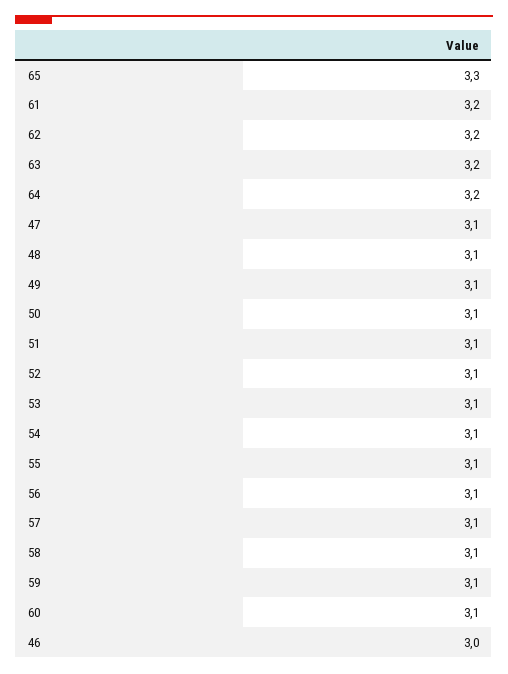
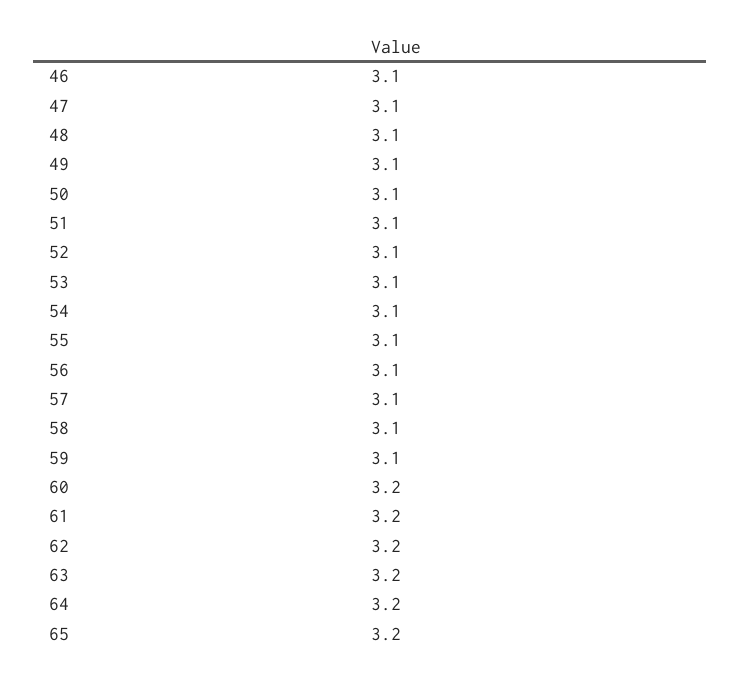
  {
-   "65": 3.3,
+   "65": 3.2,
    "61": 3.2,
    "62": 3.2,
    "63": 3.2,
    "64": 3.2,
    "47": 3.1,
    "48": 3.1,
    "49": 3.1,
    "50": 3.1,
    "51": 3.1,
    "52": 3.1,
    "53": 3.1,
    "54": 3.1,
    "55": 3.1,
    "56": 3.1,
    "57": 3.1,
    "58": 3.1,
    "59": 3.1,
-   "60": 3.1,
+   "60": 3.2,
-   "46": 3
+   "46": 3.1
  }

